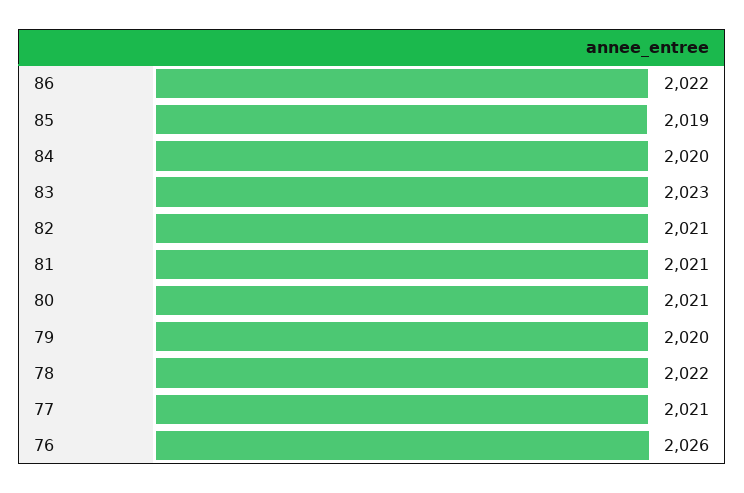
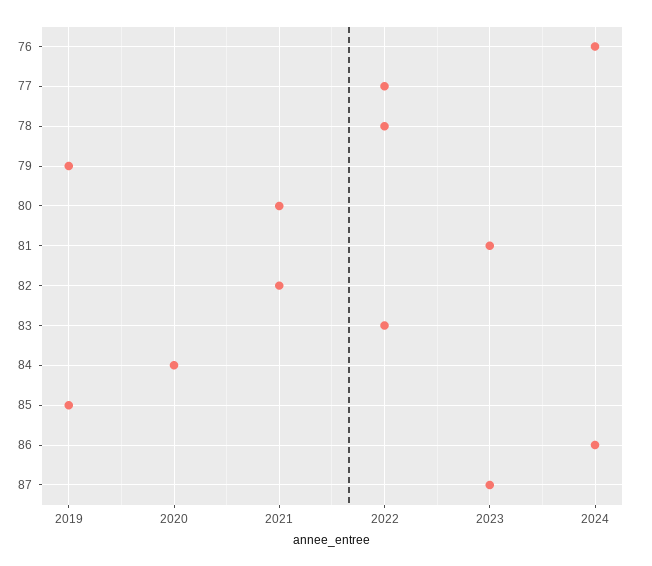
  {
-   "86": 2022,
+   "86": 2024,
    "85": 2019,
    "84": 2020,
-   "83": 2023,
+   "83": 2022,
    "82": 2021,
-   "81": 2021,
+   "81": 2023,
    "80": 2021,
-   "79": 2020,
+   "79": 2019,
    "78": 2022,
-   "77": 2021,
+   "77": 2022,
-   "76": 2026
+   "76": 2024,
+   "87": 2023
  }

